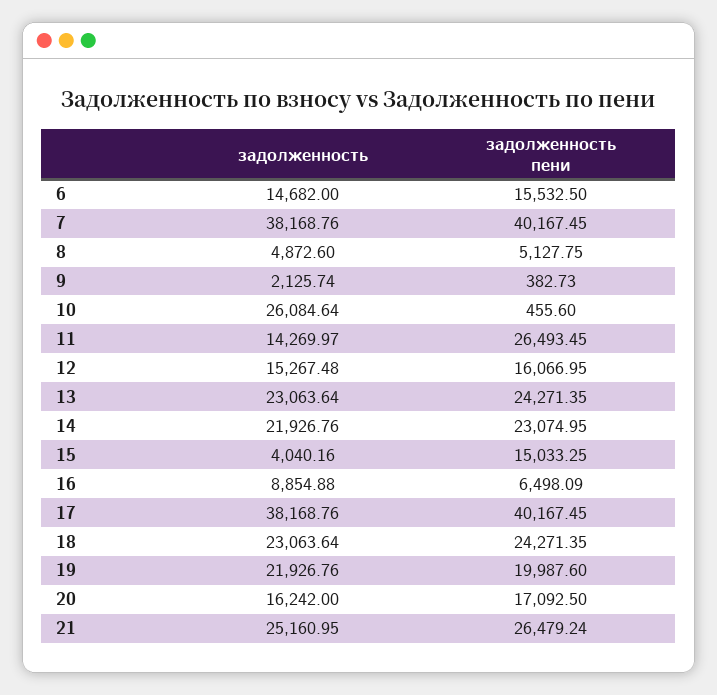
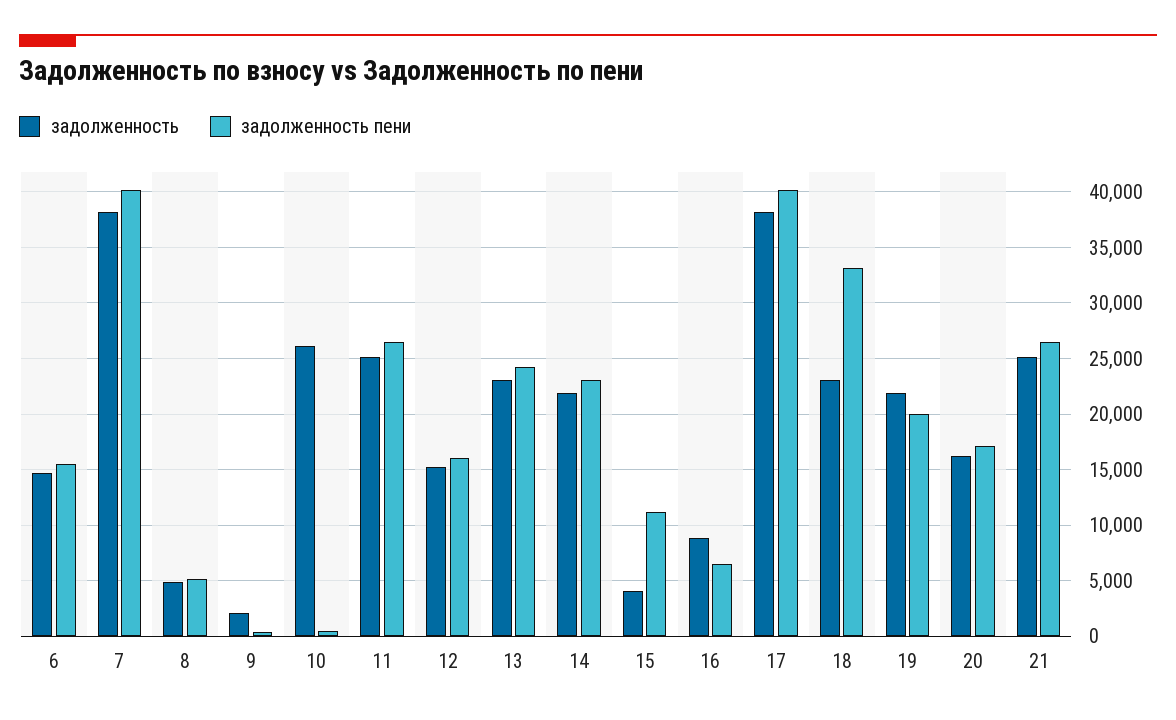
  {
    "задолженность": {
      "6": 14682,
      "7": 38168.76,
      "8": 4872.6,
      "9": 2125.74,
      "10": 26084.64,
-     "11": 14269.97,
+     "11": 25000,
      "12": 15267.48,
      "13": 23063.64,
      "14": 21926.76,
      "15": 4040.16,
      "16": 8854.88,
      "17": 38168.76,
      "18": 23063.64,
      "19": 21926.76,
      "20": 16242,
      "21": 25160.95
    },
    "задолженность пени": {
      "6": 15532.5,
      "7": 40167.45,
      "8": 5127.75,
      "9": 382.73,
      "10": 455.6,
      "11": 26493.45,
      "12": 16066.95,
      "13": 24271.35,
      "14": 23074.95,
-     "15": 15033.25,
+     "15": 11000,
      "16": 6498.09,
      "17": 40167.45,
-     "18": 24271.35,
+     "18": 33000,
      "19": 19987.6,
      "20": 17092.5,
      "21": 26479.24
    }
  }

